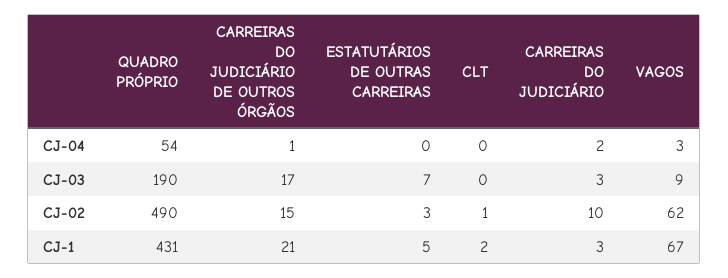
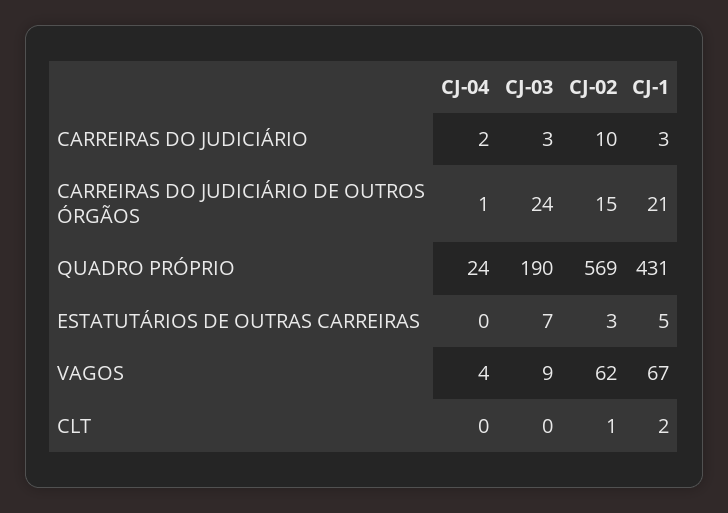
  {
    "QUADRO PRÓPRIO": {
-     "CJ-04": 54,
+     "CJ-04": 24,
      "CJ-03": 190,
-     "CJ-02": 490,
+     "CJ-02": 569,
      "CJ-1": 431
    },
    "CARREIRAS DO JUDICIÁRIO DE OUTROS ÓRGÃOS": {
      "CJ-04": 1,
-     "CJ-03": 17,
+     "CJ-03": 24,
      "CJ-02": 15,
      "CJ-1": 21
    },
    "ESTATUTÁRIOS DE OUTRAS CARREIRAS": {
      "CJ-04": 0,
      "CJ-03": 7,
      "CJ-02": 3,
      "CJ-1": 5
    },
    "CLT": {
      "CJ-04": 0,
      "CJ-03": 0,
      "CJ-02": 1,
      "CJ-1": 2
    },
    "CARREIRAS DO JUDICIÁRIO": {
      "CJ-04": 2,
      "CJ-03": 3,
      "CJ-02": 10,
      "CJ-1": 3
    },
    "VAGOS": {
-     "CJ-04": 3,
+     "CJ-04": 4,
      "CJ-03": 9,
      "CJ-02": 62,
      "CJ-1": 67
    }
  }

